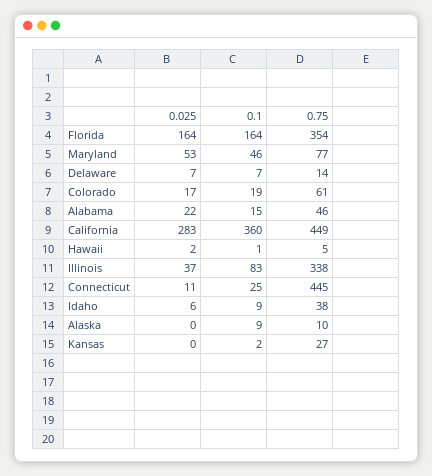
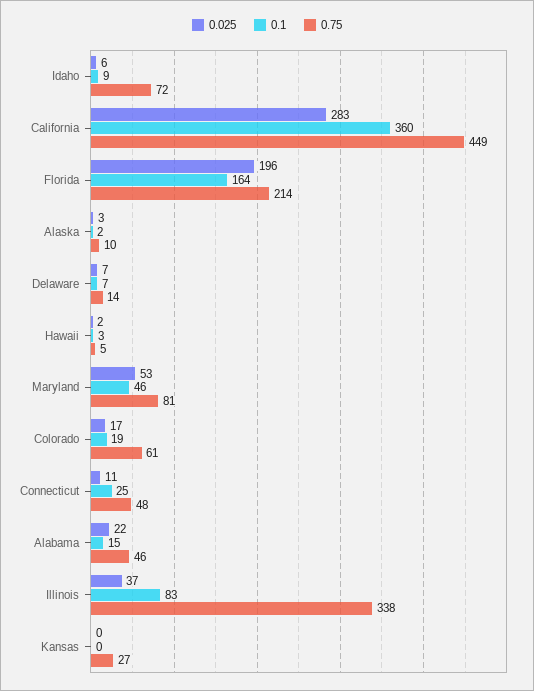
  {
    "0.025": {
-     "Florida": 164,
+     "Florida": 196,
      "Maryland": 53,
      "Delaware": 7,
      "Colorado": 17,
      "Alabama": 22,
      "California": 283,
      "Hawaii": 2,
      "Illinois": 37,
      "Connecticut": 11,
      "Idaho": 6,
-     "Alaska": 0,
+     "Alaska": 3,
      "Kansas": 0
    },
    "0.1": {
      "Florida": 164,
      "Maryland": 46,
      "Delaware": 7,
      "Colorado": 19,
      "Alabama": 15,
      "California": 360,
-     "Hawaii": 1,
+     "Hawaii": 3,
      "Illinois": 83,
      "Connecticut": 25,
      "Idaho": 9,
-     "Alaska": 9,
+     "Alaska": 2,
-     "Kansas": 2
+     "Kansas": 0
    },
    "0.75": {
-     "Florida": 354,
+     "Florida": 214,
-     "Maryland": 77,
+     "Maryland": 81,
      "Delaware": 14,
      "Colorado": 61,
      "Alabama": 46,
      "California": 449,
      "Hawaii": 5,
      "Illinois": 338,
-     "Connecticut": 445,
+     "Connecticut": 48,
-     "Idaho": 38,
+     "Idaho": 72,
      "Alaska": 10,
      "Kansas": 27
    }
  }

